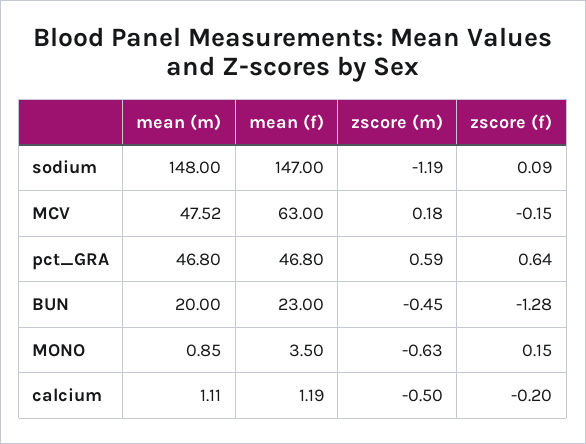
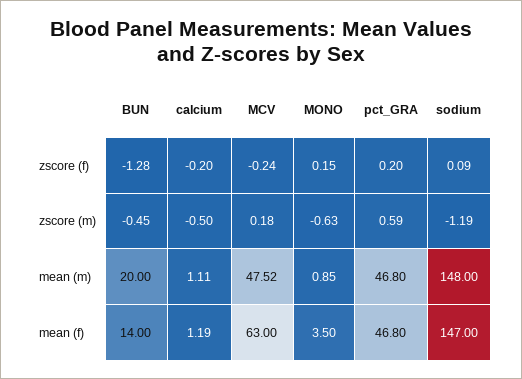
  {
    "mean (m)": {
      "sodium": 148,
      "MCV": 47.52,
      "pct_GRA": 46.8,
      "BUN": 20,
      "MONO": 0.85,
      "calcium": 1.11
    },
    "mean (f)": {
      "sodium": 147,
      "MCV": 63,
      "pct_GRA": 46.8,
-     "BUN": 23,
+     "BUN": 14,
      "MONO": 3.5,
      "calcium": 1.19
    },
    "zscore (m)": {
      "sodium": -1.19,
      "MCV": 0.18,
      "pct_GRA": 0.59,
      "BUN": -0.45,
      "MONO": -0.63,
      "calcium": -0.5
    },
    "zscore (f)": {
      "sodium": 0.09,
-     "MCV": -0.15,
+     "MCV": -0.24,
-     "pct_GRA": 0.64,
+     "pct_GRA": 0.2,
      "BUN": -1.28,
      "MONO": 0.15,
      "calcium": -0.2
    }
  }

